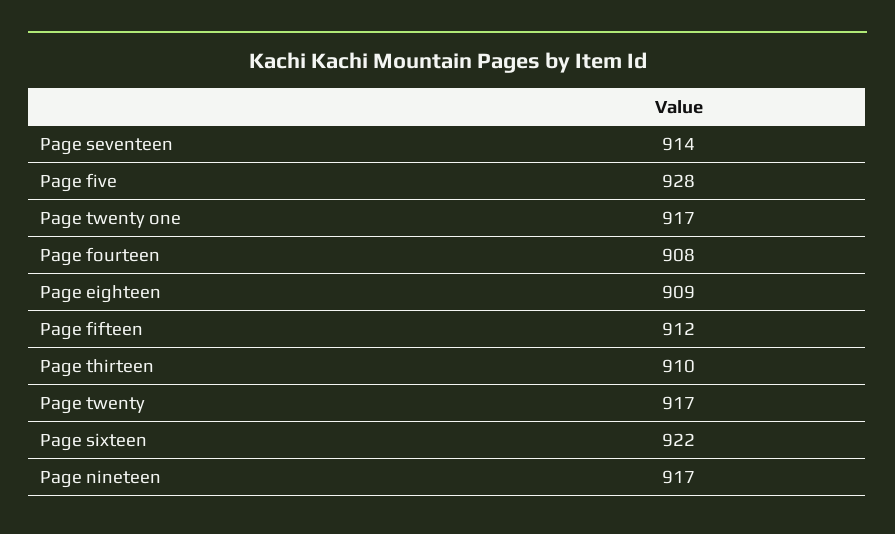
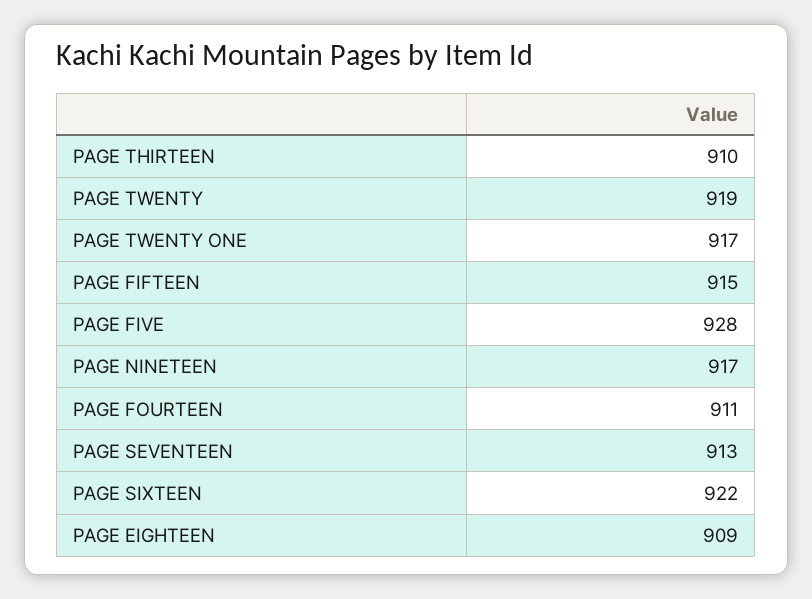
  {
-   "Page seventeen": 914,
+   "Page seventeen": 913,
    "Page five": 928,
    "Page twenty one": 917,
-   "Page fourteen": 908,
+   "Page fourteen": 911,
    "Page eighteen": 909,
-   "Page fifteen": 912,
+   "Page fifteen": 915,
    "Page thirteen": 910,
-   "Page twenty": 917,
+   "Page twenty": 919,
    "Page sixteen": 922,
    "Page nineteen": 917
  }

